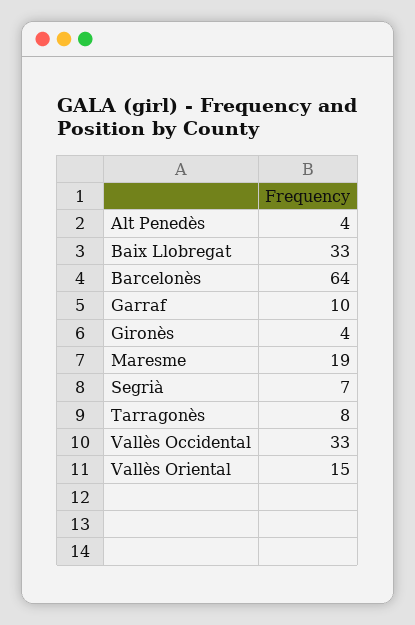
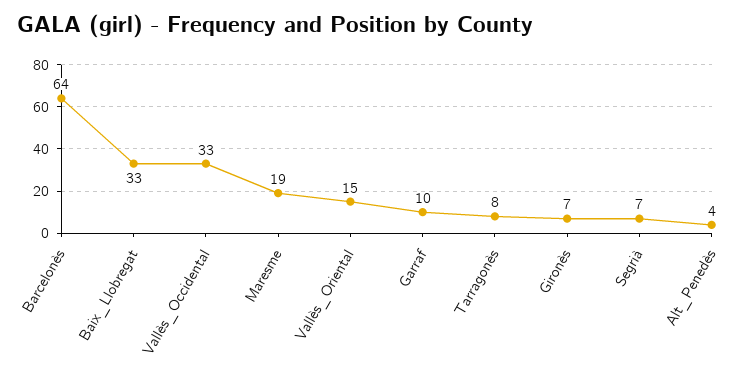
  {
    "Alt Penedès": 4,
    "Baix Llobregat": 33,
    "Barcelonès": 64,
    "Garraf": 10,
-   "Gironès": 4,
+   "Gironès": 7,
    "Maresme": 19,
    "Segrià": 7,
    "Tarragonès": 8,
    "Vallès Occidental": 33,
    "Vallès Oriental": 15
  }

